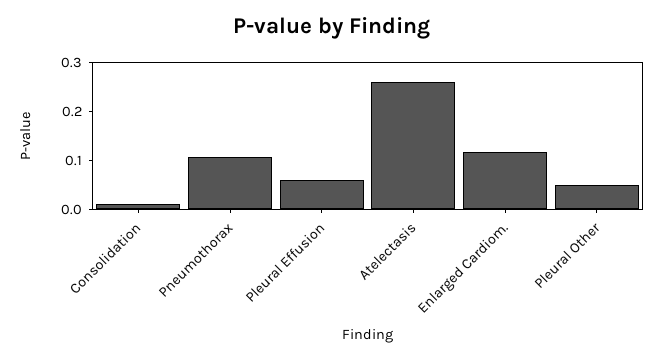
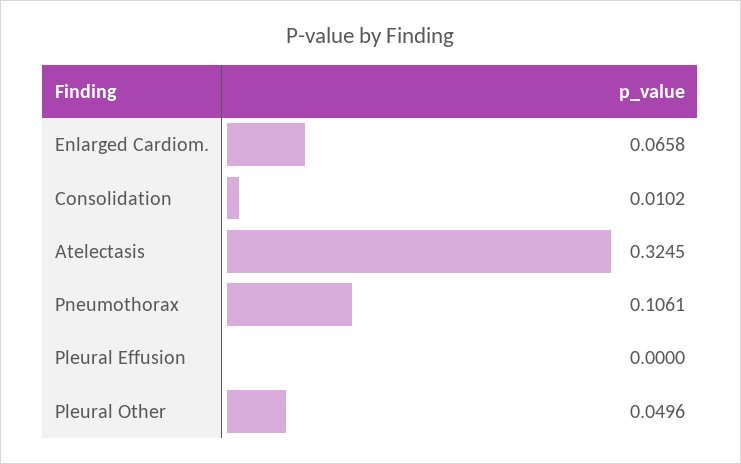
  {
    "Consolidation": 0.0102,
    "Pneumothorax": 0.1061,
-   "Pleural Effusion": 0.06,
+   "Pleural Effusion": 0,
-   "Atelectasis": 0.26,
+   "Atelectasis": 0.3245,
-   "Enlarged Cardiom.": 0.12,
+   "Enlarged Cardiom.": 0.0658,
    "Pleural Other": 0.0496
  }

